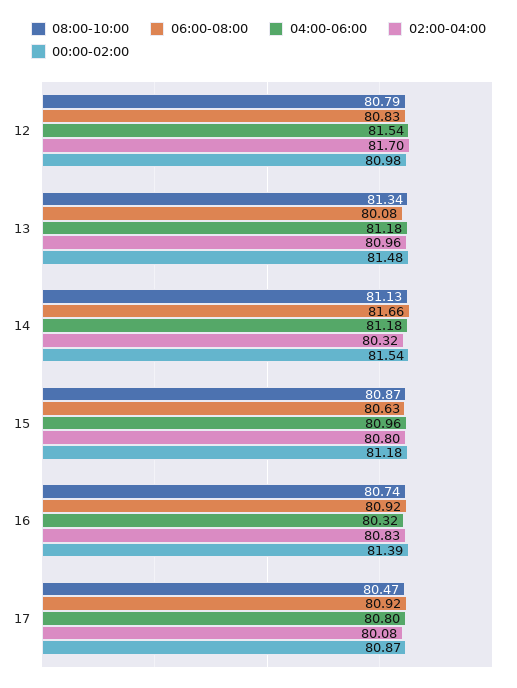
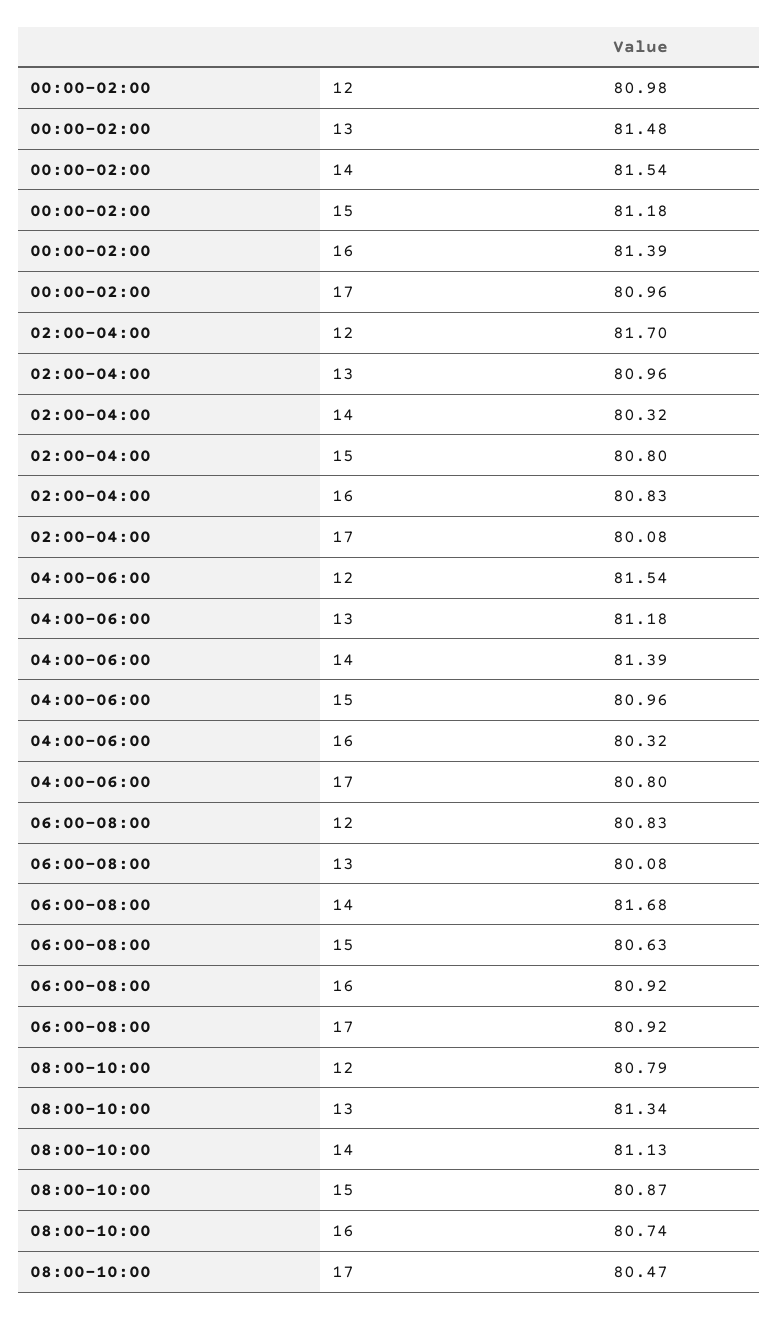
  {
    "08:00-10:00": {
      "12": 80.79,
      "13": 81.34,
      "14": 81.13,
      "15": 80.87,
      "16": 80.74,
      "17": 80.47
    },
    "06:00-08:00": {
      "12": 80.83,
      "13": 80.08,
-     "14": 81.66,
+     "14": 81.68,
      "15": 80.63,
      "16": 80.92,
      "17": 80.92
    },
    "04:00-06:00": {
      "12": 81.54,
      "13": 81.18,
-     "14": 81.18,
+     "14": 81.39,
      "15": 80.96,
      "16": 80.32,
      "17": 80.8
    },
    "02:00-04:00": {
      "12": 81.7,
      "13": 80.96,
      "14": 80.32,
      "15": 80.8,
      "16": 80.83,
      "17": 80.08
    },
    "00:00-02:00": {
      "12": 80.98,
      "13": 81.48,
      "14": 81.54,
      "15": 81.18,
      "16": 81.39,
-     "17": 80.87
+     "17": 80.96
    }
  }

